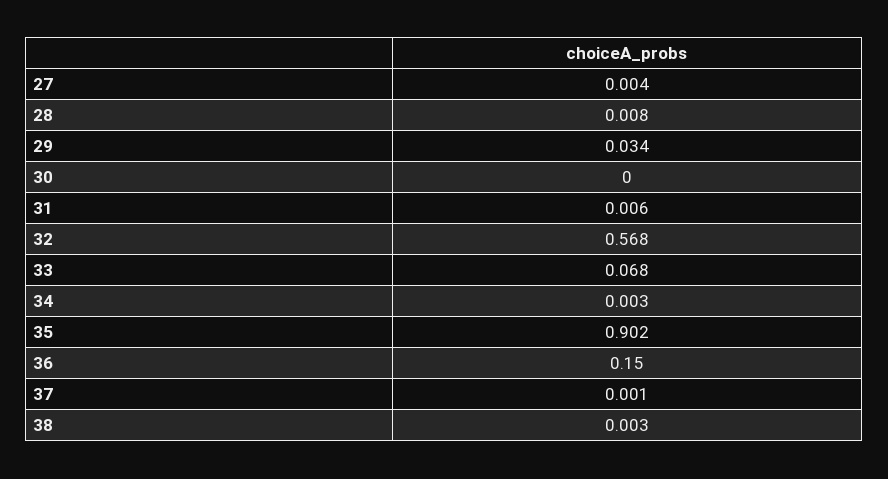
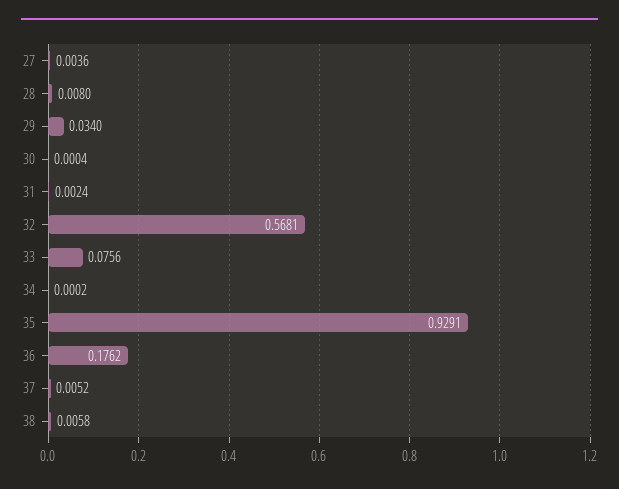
  {
    "27": 0.0036,
    "28": 0.008,
    "29": 0.034,
    "30": 0.0004,
-   "31": 0.006,
+   "31": 0.0024,
    "32": 0.5681,
-   "33": 0.068,
+   "33": 0.0756,
-   "34": 0.003,
+   "34": 0.0002,
-   "35": 0.902,
+   "35": 0.9291,
-   "36": 0.15,
+   "36": 0.1762,
-   "37": 0.001,
+   "37": 0.0052,
-   "38": 0.003
+   "38": 0.0058
  }

